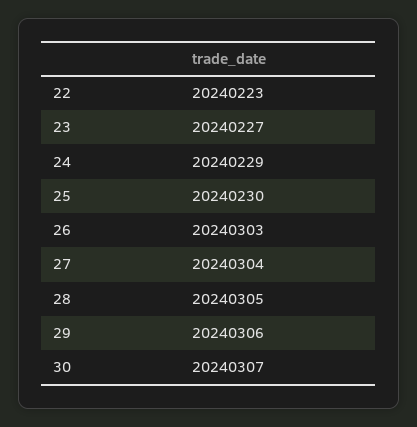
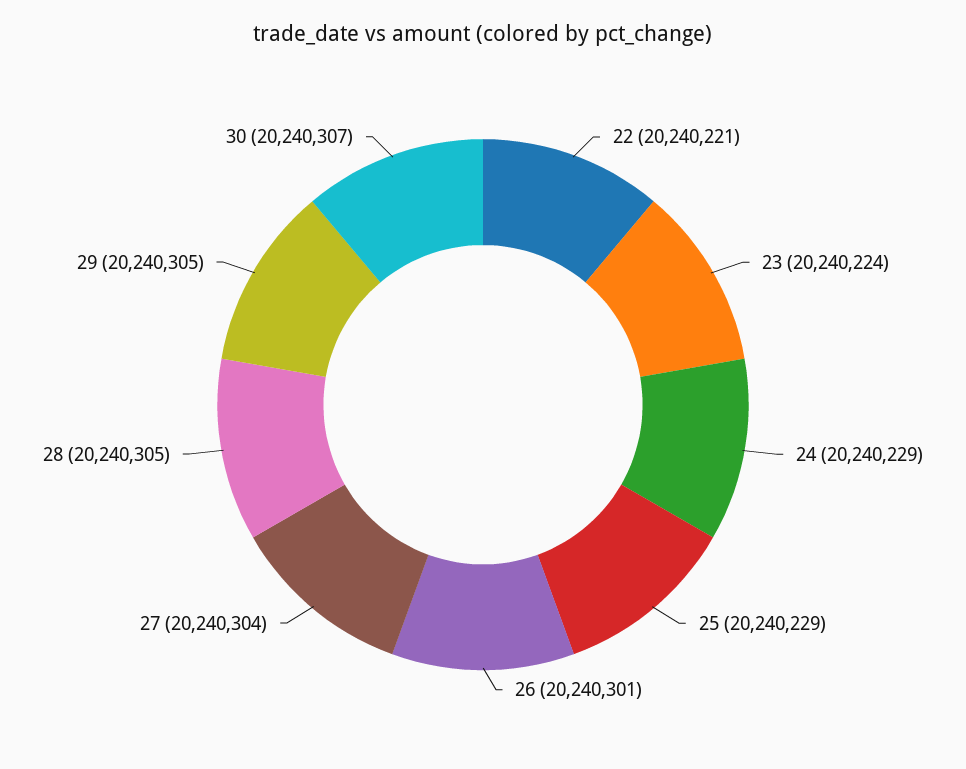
  {
-   "22": 20240223,
+   "22": 20240221,
-   "23": 20240227,
+   "23": 20240224,
    "24": 20240229,
-   "25": 20240230,
+   "25": 20240229,
-   "26": 20240303,
+   "26": 20240301,
    "27": 20240304,
    "28": 20240305,
-   "29": 20240306,
+   "29": 20240305,
    "30": 20240307
  }

